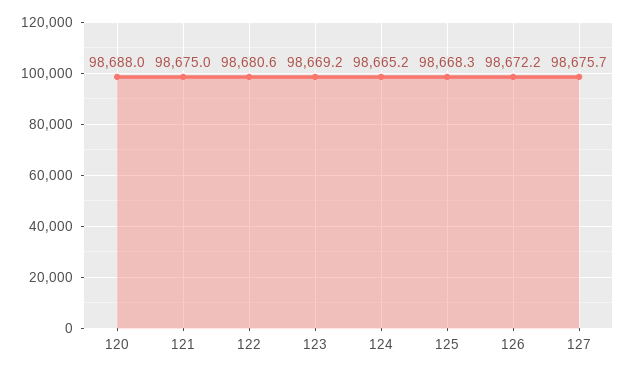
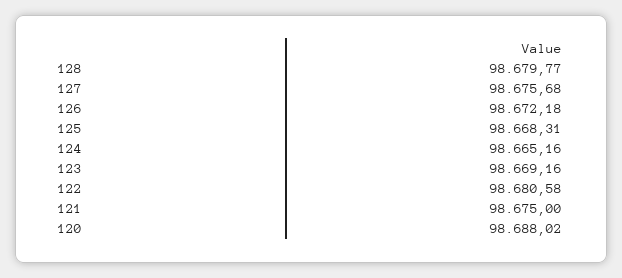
  {
    "120": 98688.02,
    "121": 98675,
    "122": 98680.58,
    "123": 98669.16,
    "124": 98665.16,
    "125": 98668.31,
    "126": 98672.18,
-   "127": 98675.68
+   "127": 98675.68,
+   "128": 98679.77
  }

